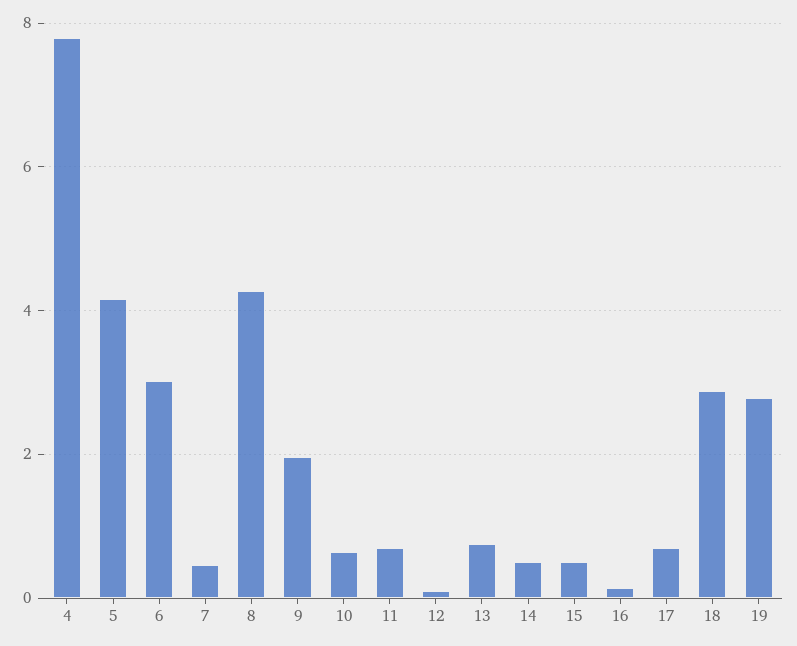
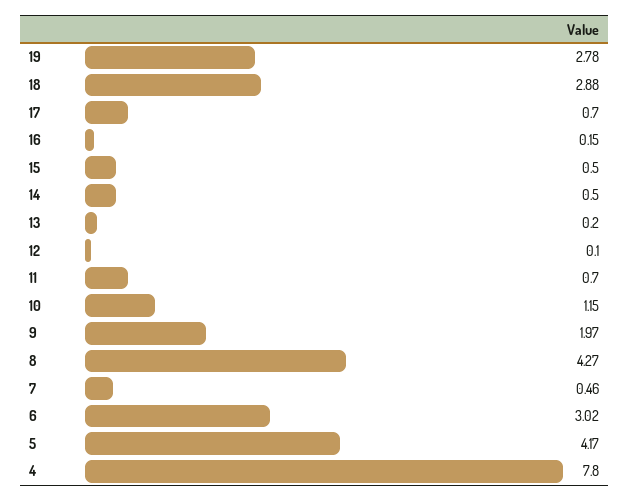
  {
    "4": 7.8,
    "5": 4.17,
    "6": 3.02,
    "7": 0.46,
    "8": 4.27,
    "9": 1.97,
-   "10": 0.6,
+   "10": 1.15,
    "11": 0.7,
    "12": 0.1,
-   "13": 0.8,
+   "13": 0.2,
    "14": 0.5,
    "15": 0.5,
    "16": 0.15,
    "17": 0.7,
    "18": 2.88,
    "19": 2.78
  }

